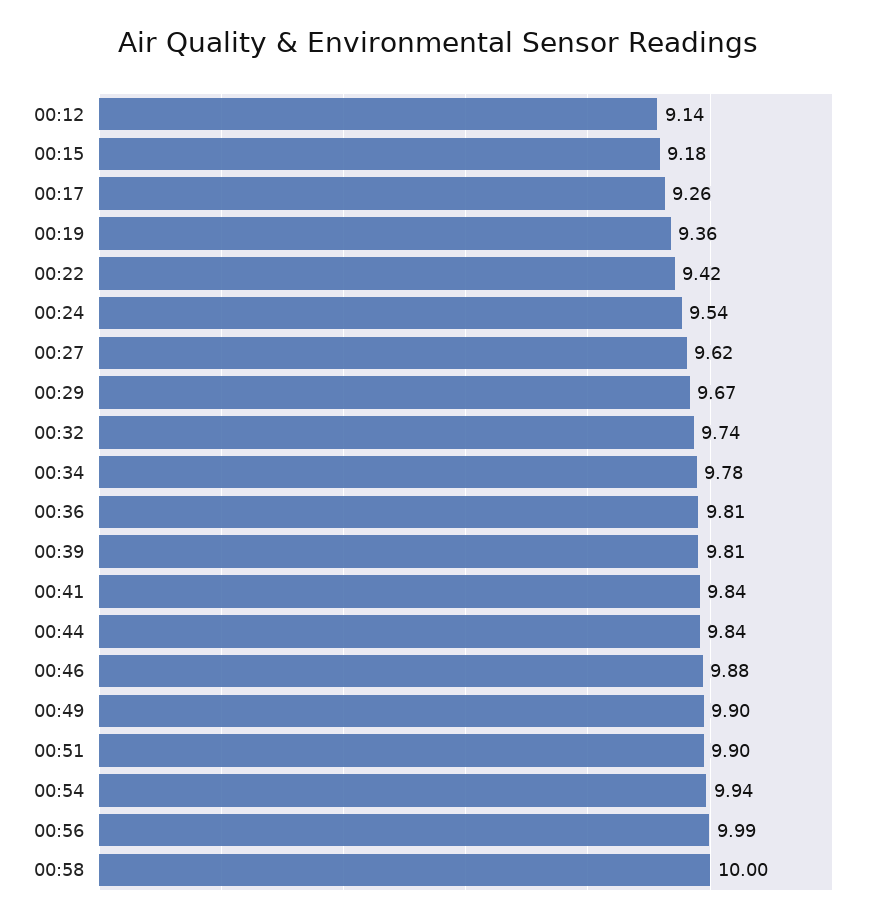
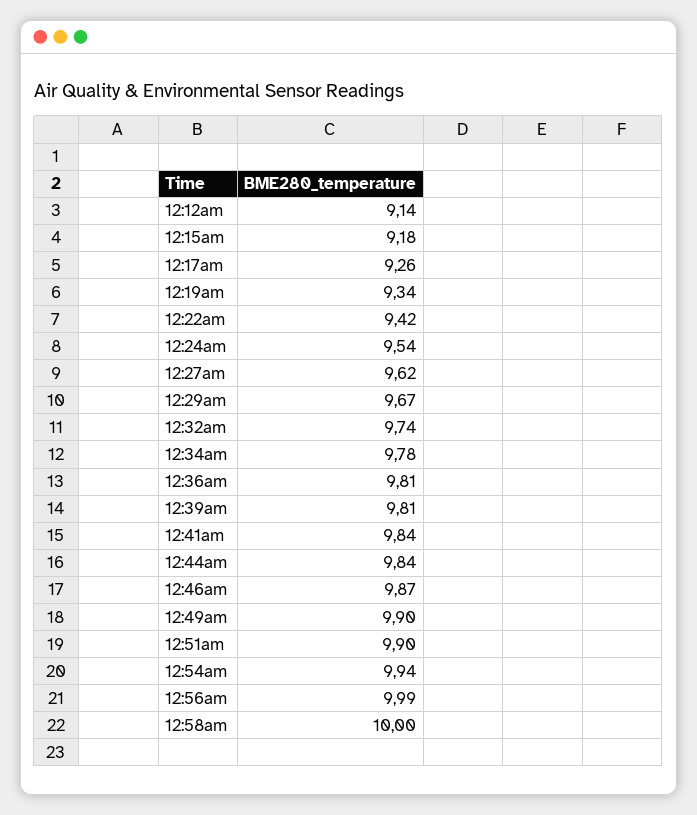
  {
    "00:12": 9.14,
    "00:15": 9.18,
    "00:17": 9.26,
-   "00:19": 9.36,
+   "00:19": 9.34,
    "00:22": 9.42,
    "00:24": 9.54,
    "00:27": 9.62,
    "00:29": 9.67,
    "00:32": 9.74,
    "00:34": 9.78,
    "00:36": 9.81,
    "00:39": 9.81,
    "00:41": 9.84,
    "00:44": 9.84,
-   "00:46": 9.88,
+   "00:46": 9.87,
    "00:49": 9.9,
    "00:51": 9.9,
    "00:54": 9.94,
    "00:56": 9.99,
    "00:58": 10
  }

